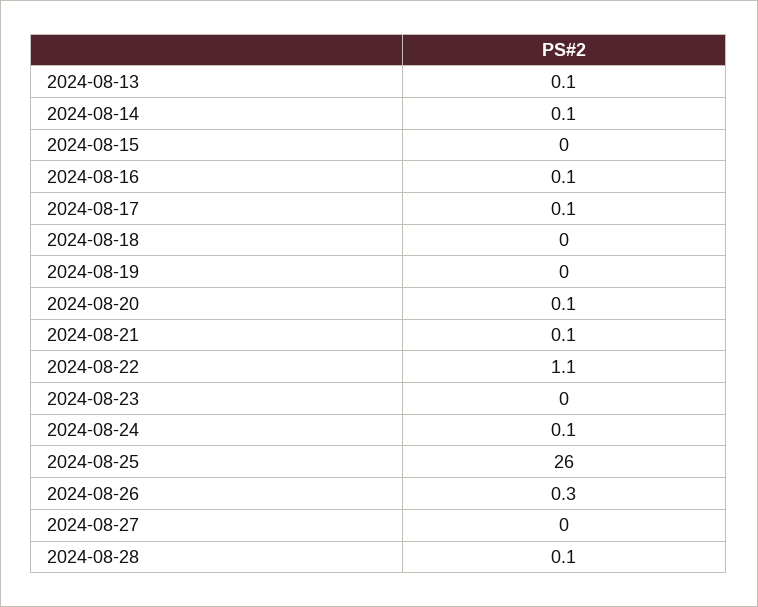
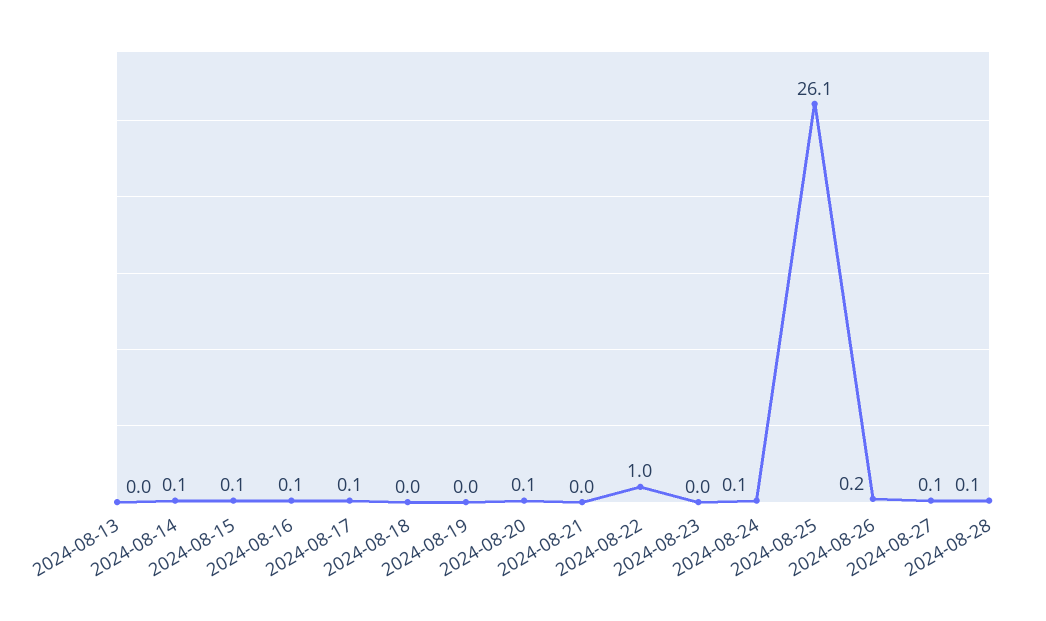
  {
-   "2024-08-13": 0.1,
+   "2024-08-13": 0,
    "2024-08-14": 0.1,
-   "2024-08-15": 0,
+   "2024-08-15": 0.1,
    "2024-08-16": 0.1,
    "2024-08-17": 0.1,
    "2024-08-18": 0,
    "2024-08-19": 0,
    "2024-08-20": 0.1,
-   "2024-08-21": 0.1,
+   "2024-08-21": 0,
-   "2024-08-22": 1.1,
+   "2024-08-22": 1,
    "2024-08-23": 0,
    "2024-08-24": 0.1,
-   "2024-08-25": 26,
+   "2024-08-25": 26.1,
-   "2024-08-26": 0.3,
+   "2024-08-26": 0.2,
-   "2024-08-27": 0,
+   "2024-08-27": 0.1,
    "2024-08-28": 0.1
  }

